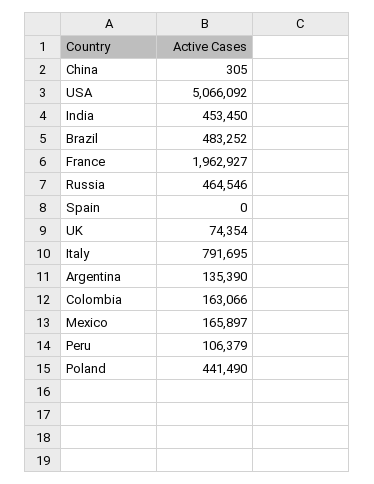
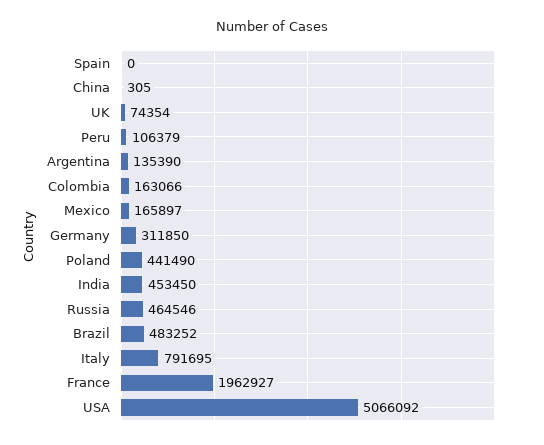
  {
    "China": 305,
    "USA": 5066092,
    "India": 453450,
    "Brazil": 483252,
    "France": 1962927,
    "Russia": 464546,
    "Spain": 0,
    "UK": 74354,
    "Italy": 791695,
    "Argentina": 135390,
    "Colombia": 163066,
    "Mexico": 165897,
    "Peru": 106379,
-   "Poland": 441490
+   "Poland": 441490,
+   "Germany": 311850
  }

